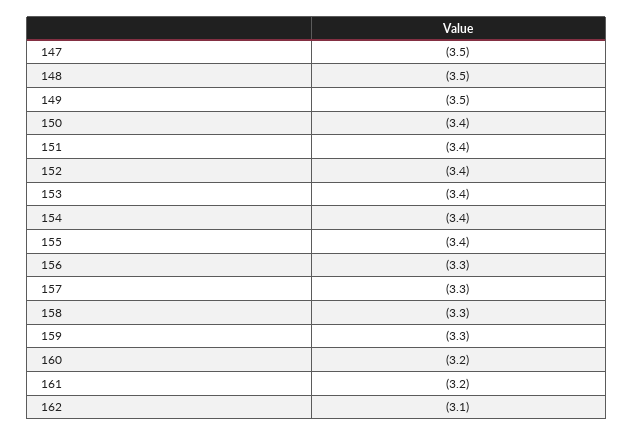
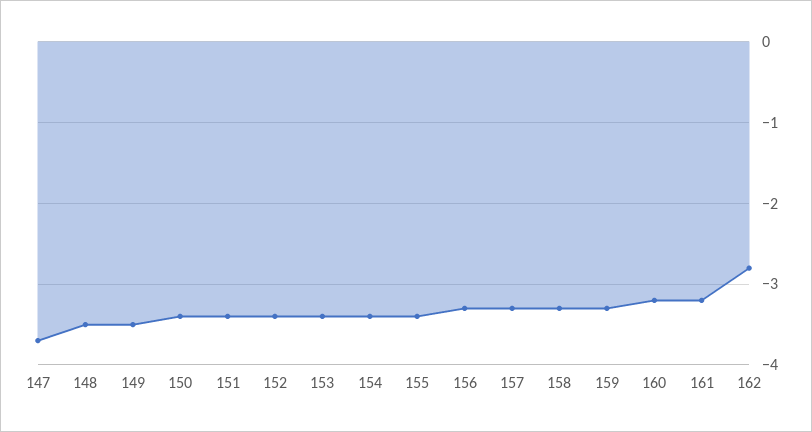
  {
-   "147": -3.5,
+   "147": -3.7,
    "148": -3.5,
    "149": -3.5,
    "150": -3.4,
    "151": -3.4,
    "152": -3.4,
    "153": -3.4,
    "154": -3.4,
    "155": -3.4,
    "156": -3.3,
    "157": -3.3,
    "158": -3.3,
    "159": -3.3,
    "160": -3.2,
    "161": -3.2,
-   "162": -3.1
+   "162": -2.8
  }

